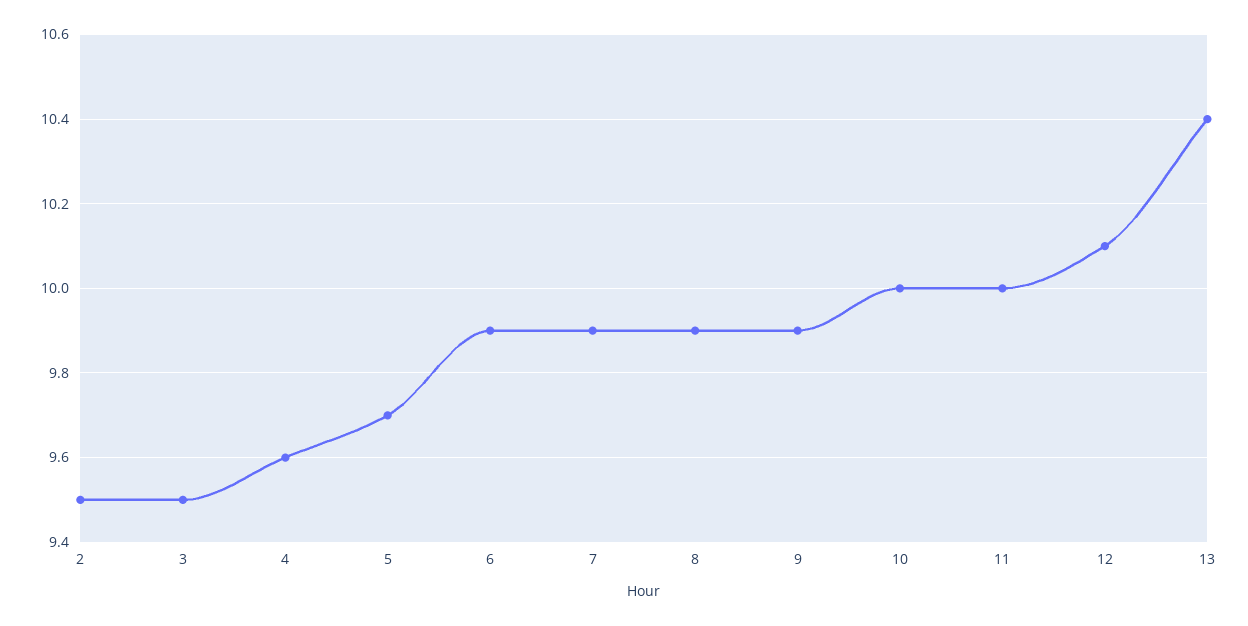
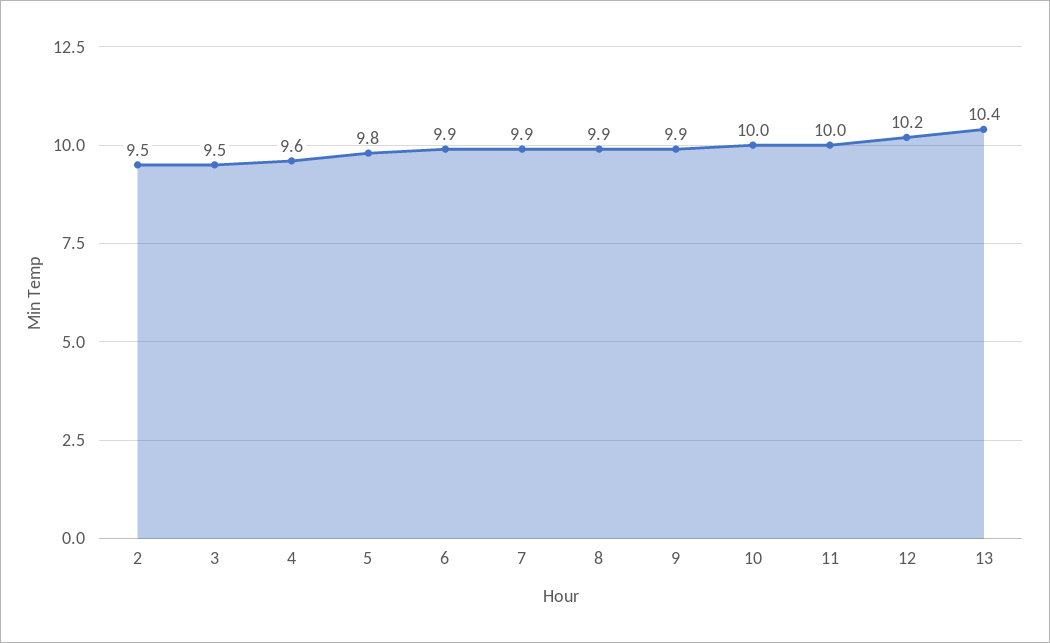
  {
    "2": 9.5,
    "3": 9.5,
    "4": 9.6,
-   "5": 9.7,
+   "5": 9.8,
    "6": 9.9,
    "7": 9.9,
    "8": 9.9,
    "9": 9.9,
    "10": 10,
    "11": 10,
-   "12": 10.1,
+   "12": 10.2,
    "13": 10.4
  }

